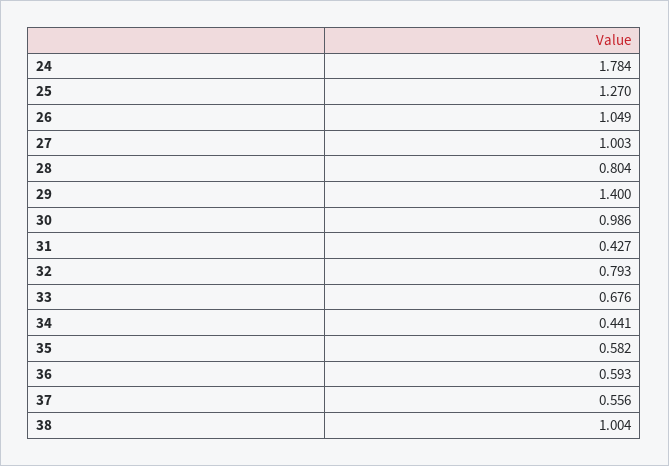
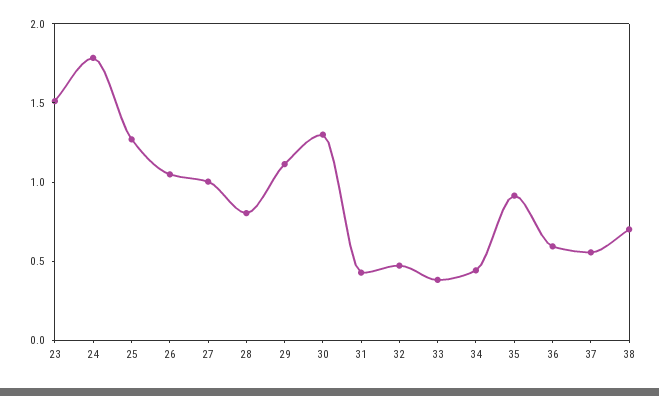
  {
    "24": 1.784,
    "25": 1.27,
    "26": 1.049,
    "27": 1.003,
    "28": 0.804,
-   "29": 1.4,
+   "29": 1.1,
-   "30": 0.986,
+   "30": 1.3,
    "31": 0.427,
-   "32": 0.793,
+   "32": 0.5,
-   "33": 0.676,
+   "33": 0.4,
    "34": 0.441,
-   "35": 0.582,
+   "35": 0.9,
    "36": 0.593,
    "37": 0.556,
-   "38": 1.004
+   "38": 0.7,
+   "23": 1.5
  }

